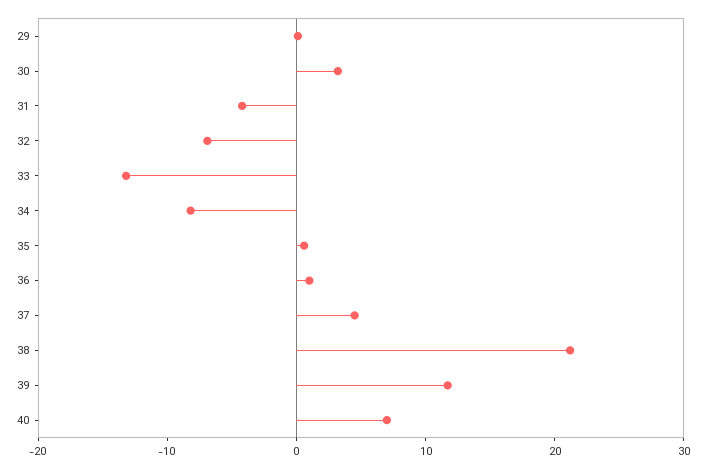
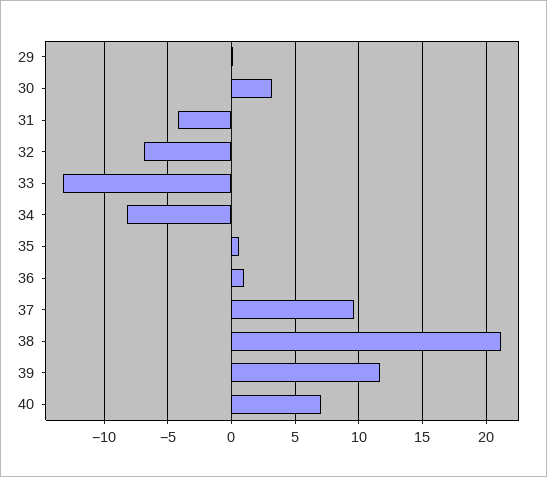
  {
    "29": 0,
    "30": 3,
    "31": -4,
    "32": -7,
    "33": -13,
    "34": -8,
    "35": 0.5,
    "36": 1,
-   "37": 4,
+   "37": 9.5,
    "38": 21,
    "39": 11.5,
    "40": 7
  }

